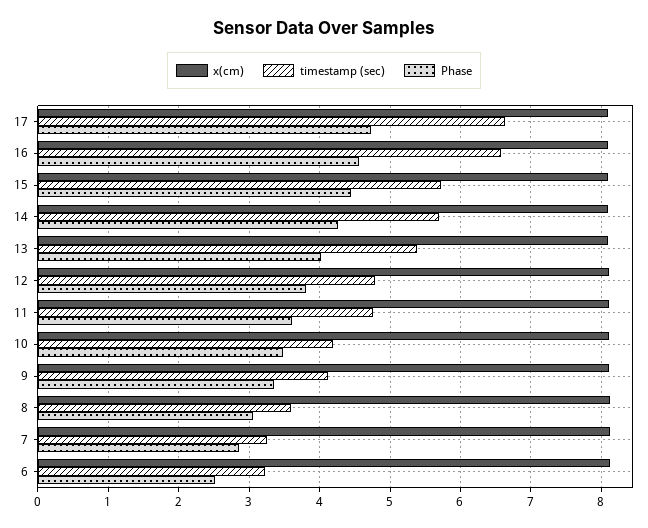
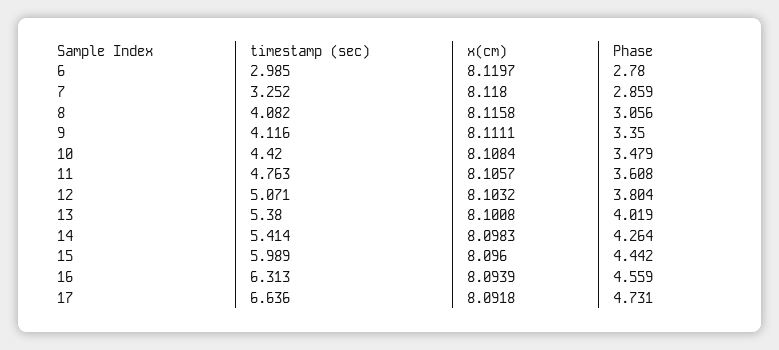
  {
    "x(cm)": {
      "17": 8.0918,
      "16": 8.0939,
      "15": 8.096,
      "14": 8.0983,
      "13": 8.1008,
      "12": 8.1032,
      "11": 8.1057,
      "10": 8.1084,
      "9": 8.1111,
      "8": 8.1158,
      "7": 8.118,
      "6": 8.1197
    },
    "timestamp (sec)": {
      "17": 6.636,
-     "16": 6.6,
+     "16": 6.313,
-     "15": 5.7,
+     "15": 5.989,
-     "14": 5.7,
+     "14": 5.414,
      "13": 5.38,
-     "12": 4.8,
+     "12": 5.071,
      "11": 4.763,
-     "10": 4.2,
+     "10": 4.42,
      "9": 4.116,
-     "8": 3.6,
+     "8": 4.082,
      "7": 3.252,
-     "6": 3.2
+     "6": 2.985
    },
    "Phase": {
      "17": 4.731,
      "16": 4.559,
      "15": 4.442,
      "14": 4.264,
      "13": 4.019,
      "12": 3.804,
      "11": 3.608,
      "10": 3.479,
      "9": 3.35,
      "8": 3.056,
      "7": 2.859,
-     "6": 2.5
+     "6": 2.78
    }
  }

